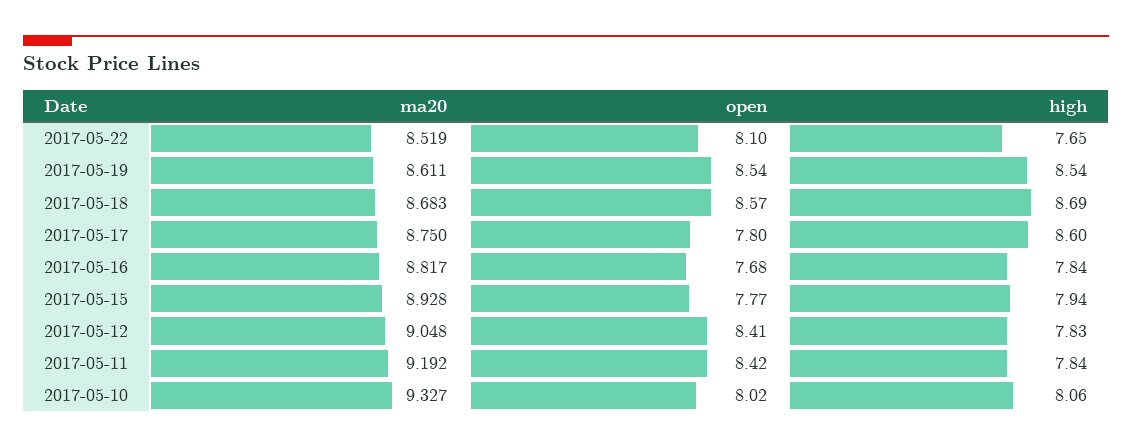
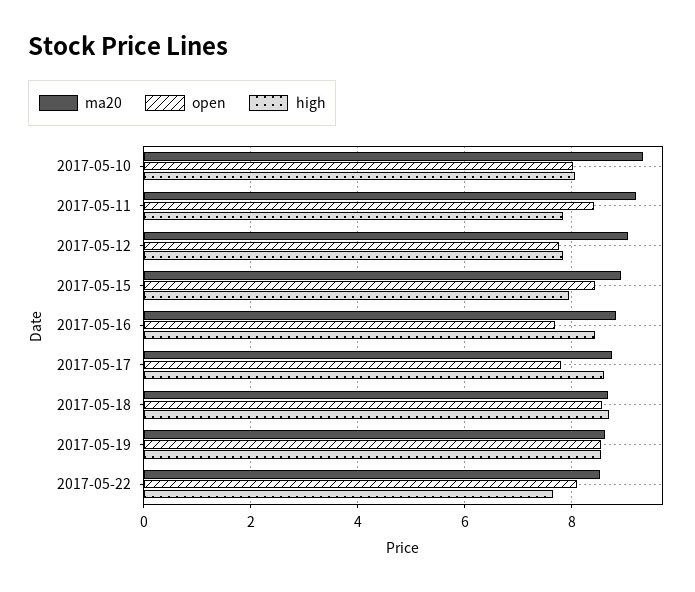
  {
    "ma20": {
      "2017-05-22": 8.519,
      "2017-05-19": 8.611,
      "2017-05-18": 8.683,
      "2017-05-17": 8.75,
      "2017-05-16": 8.817,
      "2017-05-15": 8.928,
      "2017-05-12": 9.048,
      "2017-05-11": 9.192,
      "2017-05-10": 9.327
    },
    "open": {
      "2017-05-22": 8.1,
      "2017-05-19": 8.54,
      "2017-05-18": 8.57,
      "2017-05-17": 7.8,
      "2017-05-16": 7.68,
-     "2017-05-15": 7.77,
+     "2017-05-15": 8.4,
-     "2017-05-12": 8.41,
+     "2017-05-12": 7.8,
      "2017-05-11": 8.42,
      "2017-05-10": 8.02
    },
    "high": {
      "2017-05-22": 7.65,
      "2017-05-19": 8.54,
      "2017-05-18": 8.69,
      "2017-05-17": 8.6,
-     "2017-05-16": 7.84,
+     "2017-05-16": 8.4,
      "2017-05-15": 7.94,
      "2017-05-12": 7.83,
      "2017-05-11": 7.84,
      "2017-05-10": 8.06
    }
  }

